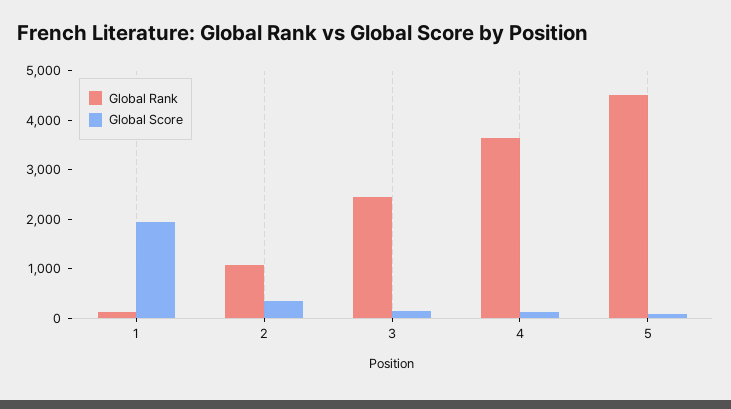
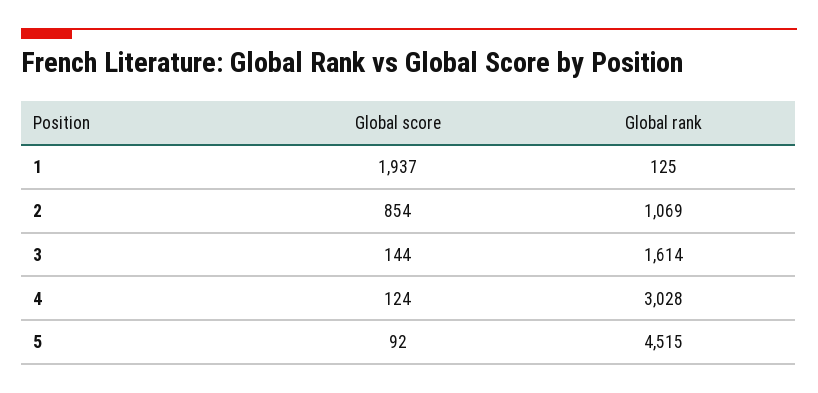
  {
    "Global Rank": {
      "1": 125,
      "2": 1069,
-     "3": 2400,
+     "3": 1614,
-     "4": 3600,
+     "4": 3028,
      "5": 4515
    },
    "Global Score": {
      "1": 1937,
-     "2": 400,
+     "2": 854,
      "3": 144,
      "4": 124,
      "5": 92
    }
  }

